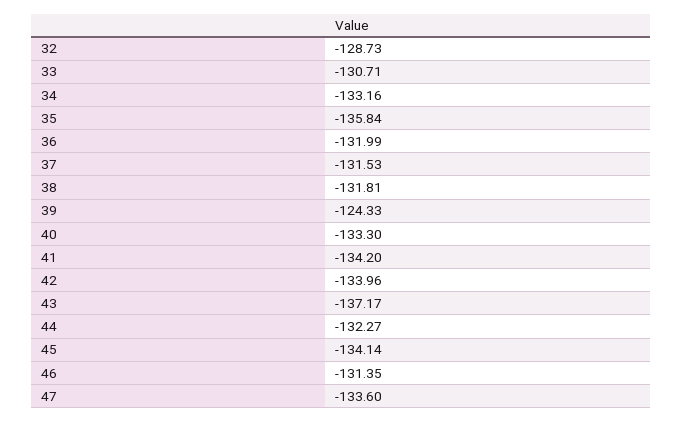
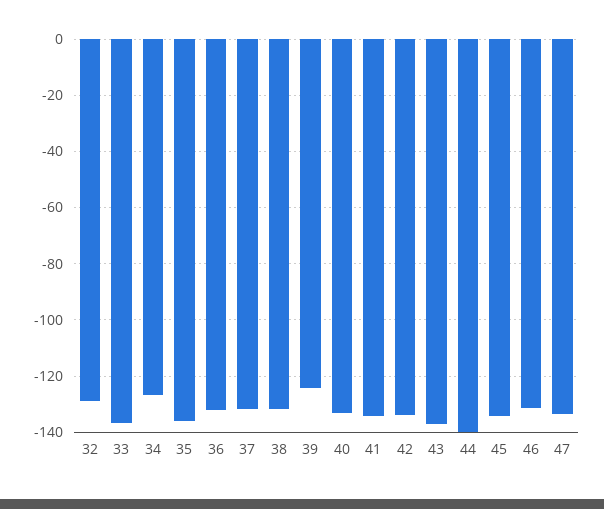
  {
    "32": -128.73,
-   "33": -130.71,
+   "33": -137.5,
-   "34": -133.16,
+   "34": -127.5,
    "35": -135.84,
    "36": -131.99,
    "37": -131.53,
    "38": -131.81,
    "39": -124.33,
    "40": -133.3,
    "41": -134.2,
    "42": -133.96,
    "43": -137.17,
-   "44": -132.27,
+   "44": -140,
    "45": -134.14,
    "46": -131.35,
    "47": -133.6
  }

